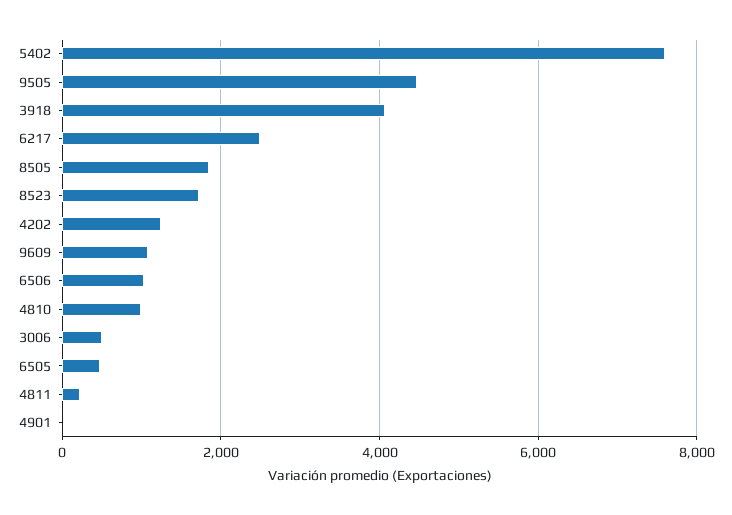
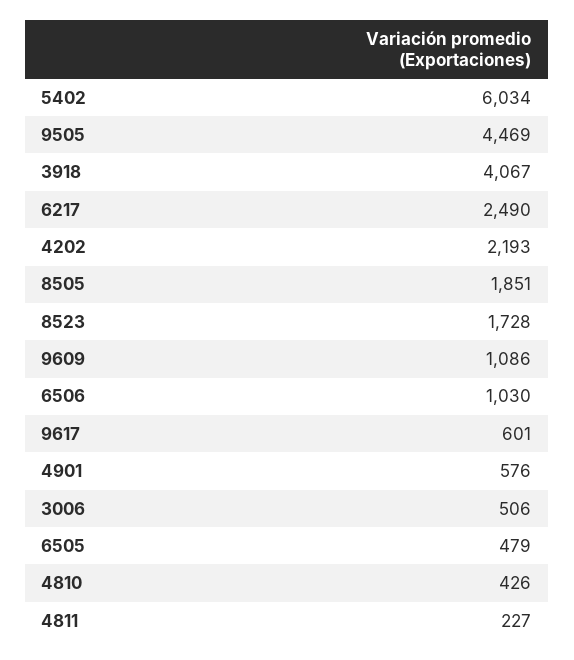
  {
-   "5402": 7600,
+   "5402": 6034,
    "9505": 4469,
    "3918": 4067,
    "6217": 2490,
    "8505": 1851,
    "8523": 1728,
-   "4202": 1200,
+   "4202": 2193,
    "9609": 1086,
    "6506": 1030,
-   "4810": 1000,
+   "4810": 426,
    "3006": 506,
    "6505": 479,
    "4811": 227,
-   "4901": 0
+   "4901": 576,
+   "9617": 601
  }

